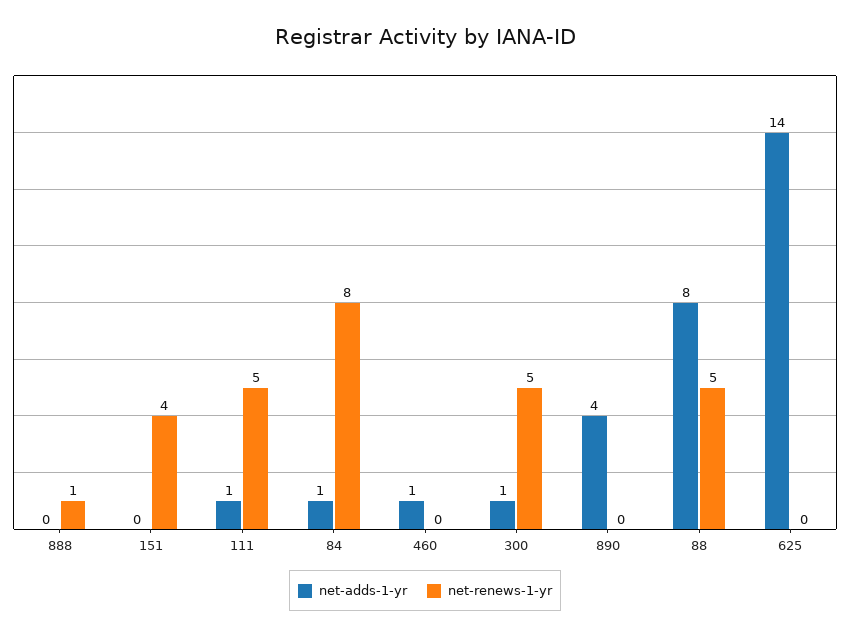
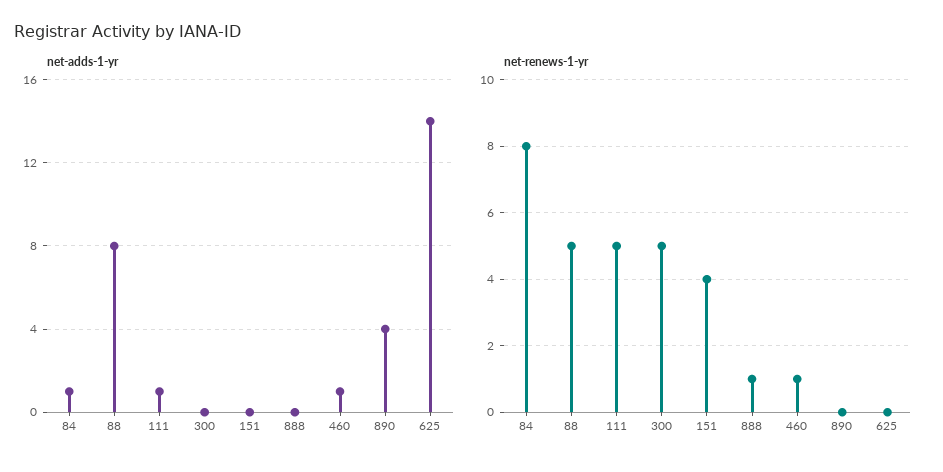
  {
    "net-adds-1-yr": {
      "888": 0,
      "151": 0,
      "111": 1,
      "84": 1,
      "460": 1,
-     "300": 1,
+     "300": 0,
      "890": 4,
      "88": 8,
      "625": 14
    },
    "net-renews-1-yr": {
      "888": 1,
      "151": 4,
      "111": 5,
      "84": 8,
-     "460": 0,
+     "460": 1,
      "300": 5,
      "890": 0,
      "88": 5,
      "625": 0
    }
  }

